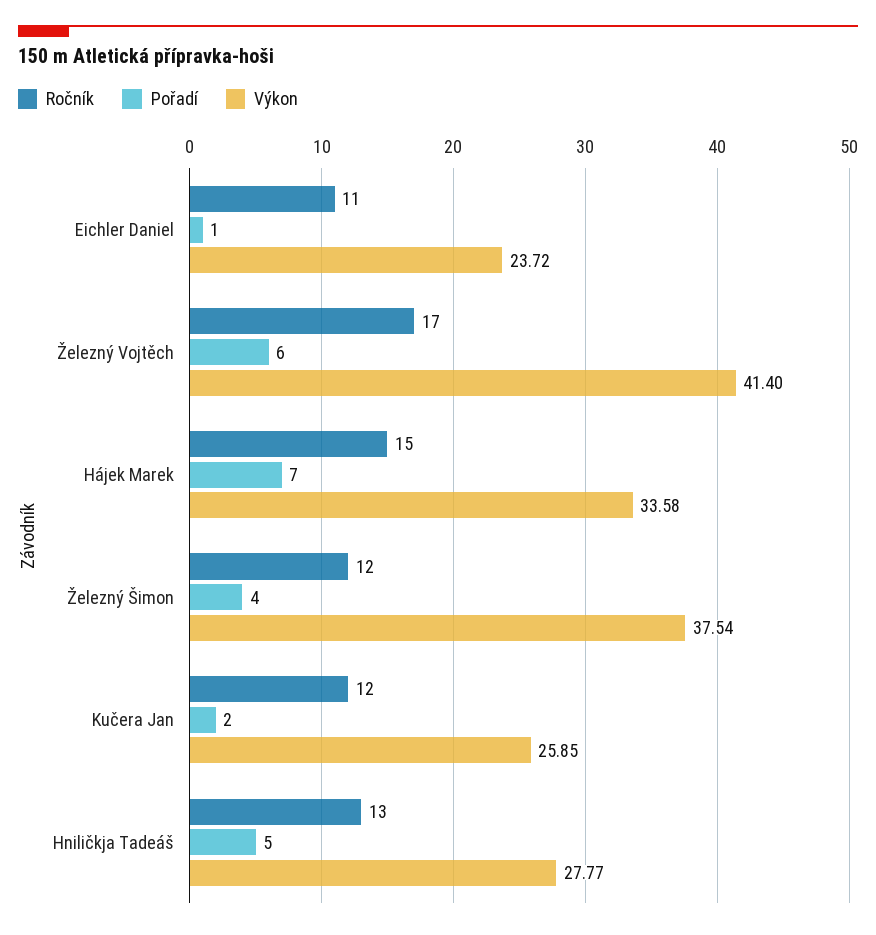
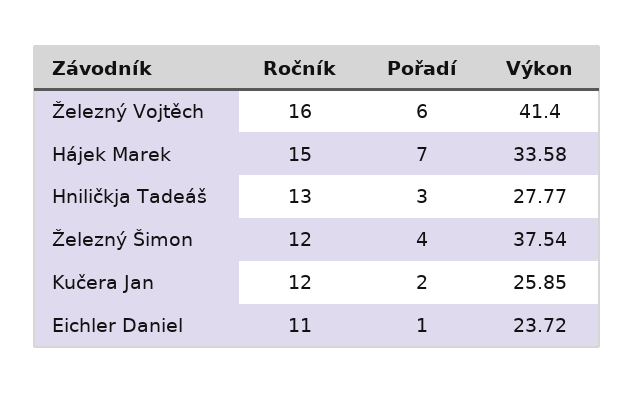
  {
    "Ročník": {
      "Eichler Daniel": 11,
-     "Železný Vojtěch": 17,
+     "Železný Vojtěch": 16,
      "Hájek Marek": 15,
      "Železný Šimon": 12,
      "Kučera Jan": 12,
      "Hniličkja Tadeáš": 13
    },
    "Pořadí": {
      "Eichler Daniel": 1,
      "Železný Vojtěch": 6,
      "Hájek Marek": 7,
      "Železný Šimon": 4,
      "Kučera Jan": 2,
-     "Hniličkja Tadeáš": 5
+     "Hniličkja Tadeáš": 3
    },
    "Výkon": {
      "Eichler Daniel": 23.72,
      "Železný Vojtěch": 41.4,
      "Hájek Marek": 33.58,
      "Železný Šimon": 37.54,
      "Kučera Jan": 25.85,
      "Hniličkja Tadeáš": 27.77
    }
  }

